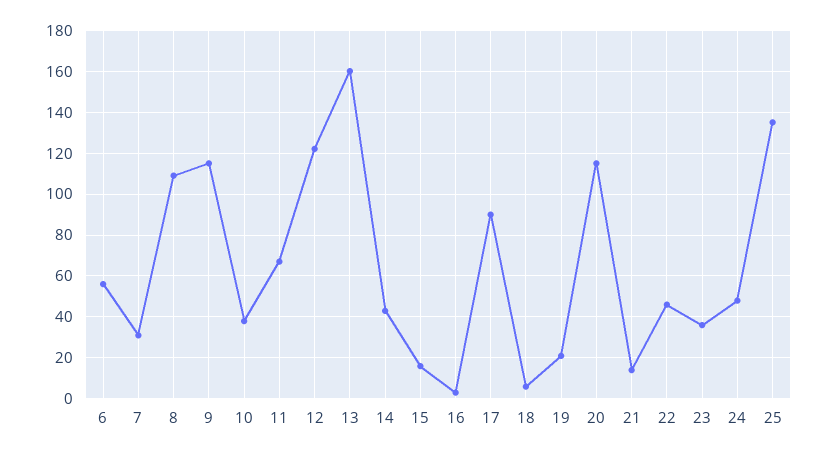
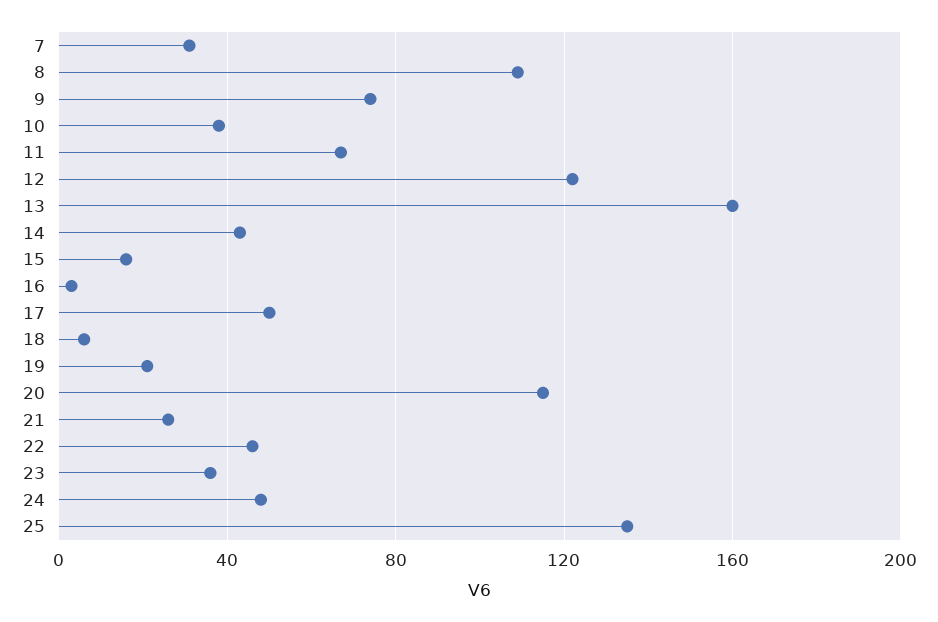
  {
-   "6": 55,
    "7": 30,
    "8": 110,
-   "9": 115,
+   "9": 75,
    "10": 40,
    "11": 65,
    "12": 120,
    "13": 160,
    "14": 45,
    "15": 15,
    "16": 5,
-   "17": 90,
+   "17": 50,
    "18": 5,
    "19": 20,
    "20": 115,
-   "21": 15,
+   "21": 25,
    "22": 45,
    "23": 35,
    "24": 50,
    "25": 135
  }

